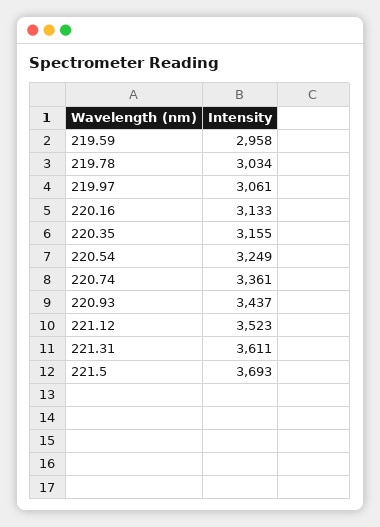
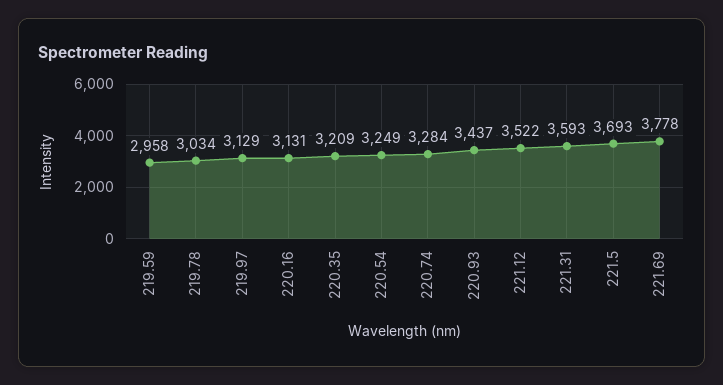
  {
    "219.59": 2958,
    "219.78": 3034,
-   "219.97": 3061,
+   "219.97": 3129,
-   "220.16": 3133,
+   "220.16": 3131,
-   "220.35": 3155,
+   "220.35": 3209,
    "220.54": 3249,
-   "220.74": 3361,
+   "220.74": 3284,
    "220.93": 3437,
-   "221.12": 3523,
+   "221.12": 3522,
-   "221.31": 3611,
+   "221.31": 3593,
-   "221.5": 3693
+   "221.5": 3693,
+   "221.69": 3778
  }

